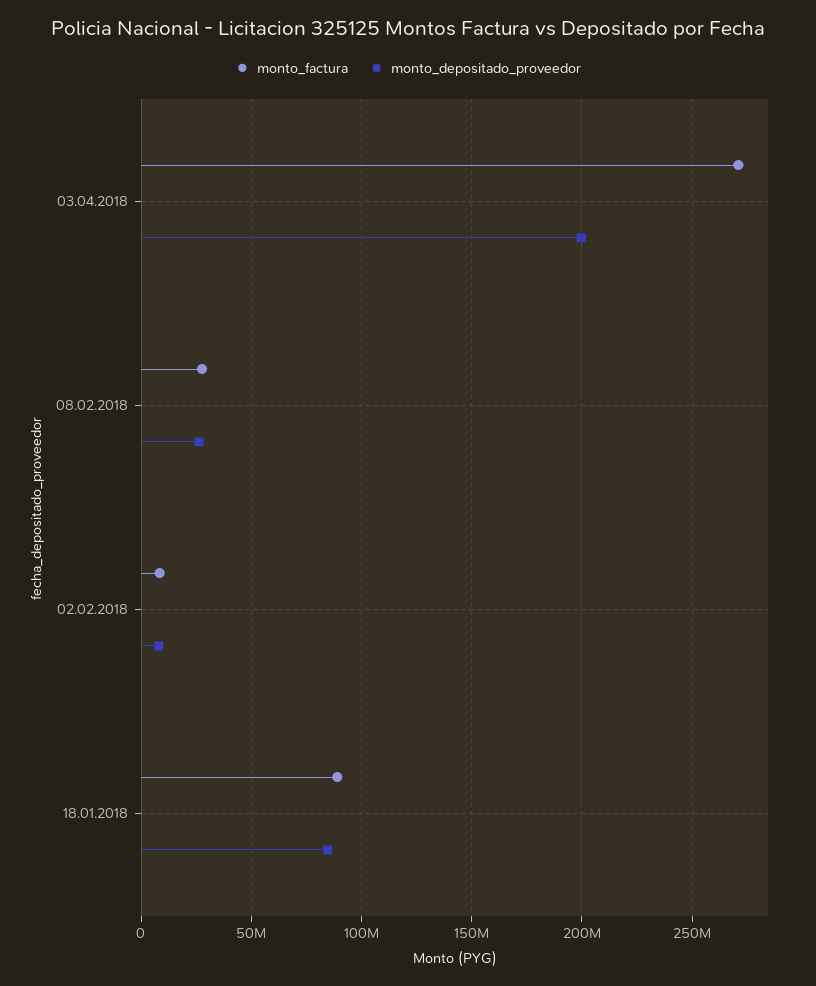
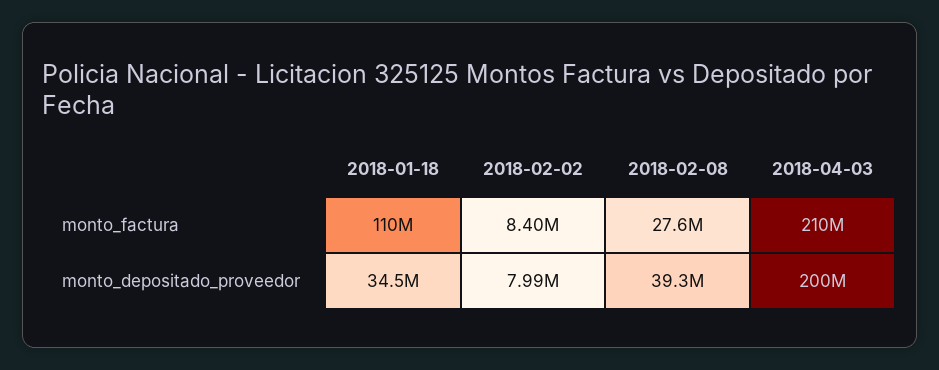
  {
    "monto_factura": {
-     "03.04.2018": 270000000,
+     "03.04.2018": 210000000,
      "08.02.2018": 27600000,
      "02.02.2018": 8400000,
-     "18.01.2018": 90000000
+     "18.01.2018": 110000000
    },
    "monto_depositado_proveedor": {
      "03.04.2018": 200000000,
-     "08.02.2018": 25000000,
+     "08.02.2018": 39300000,
      "02.02.2018": 7990000,
-     "18.01.2018": 85000000
+     "18.01.2018": 34500000
    }
  }

